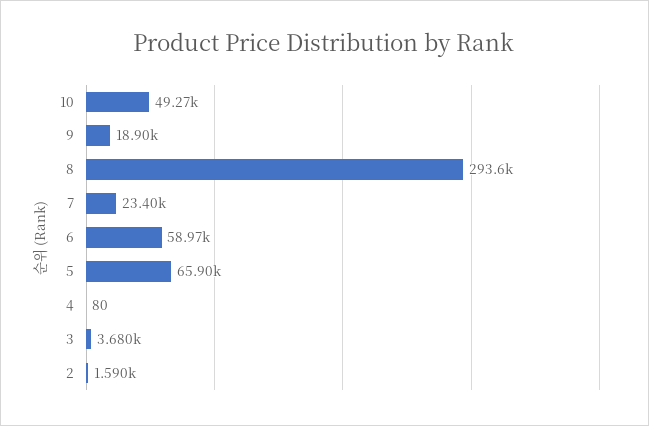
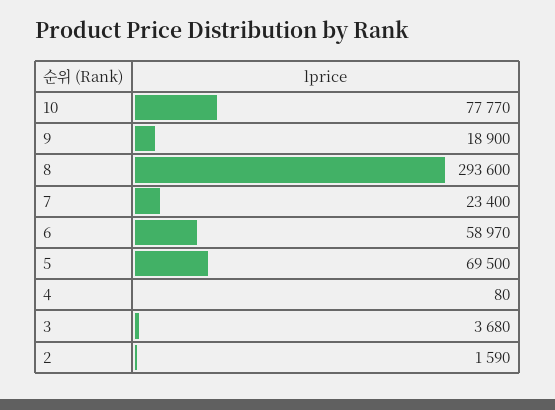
  {
-   "10": 49270,
+   "10": 77770,
    "9": 18900,
    "8": 293600,
    "7": 23400,
    "6": 58970,
-   "5": 65900,
+   "5": 69500,
    "4": 80,
    "3": 3680,
    "2": 1590
  }

